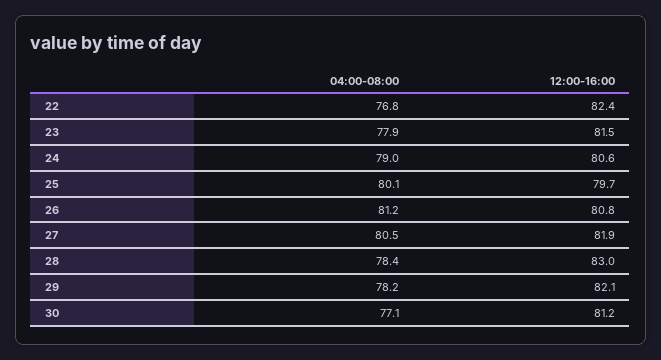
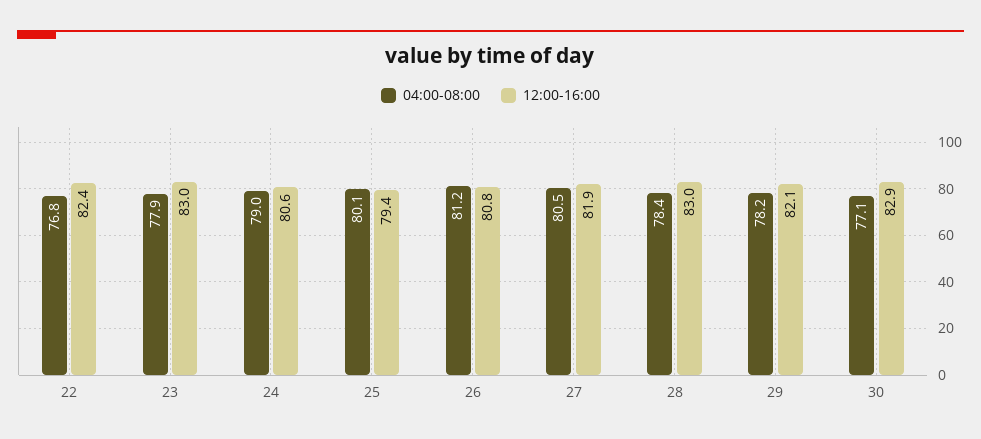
  {
    "04:00-08:00": {
      "22": 76.8,
      "23": 77.9,
      "24": 79,
      "25": 80.1,
      "26": 81.2,
      "27": 80.5,
      "28": 78.4,
      "29": 78.2,
      "30": 77.1
    },
    "12:00-16:00": {
      "22": 82.4,
-     "23": 81.5,
+     "23": 83,
      "24": 80.6,
-     "25": 79.7,
+     "25": 79.4,
      "26": 80.8,
      "27": 81.9,
      "28": 83,
      "29": 82.1,
-     "30": 81.2
+     "30": 82.9
    }
  }

